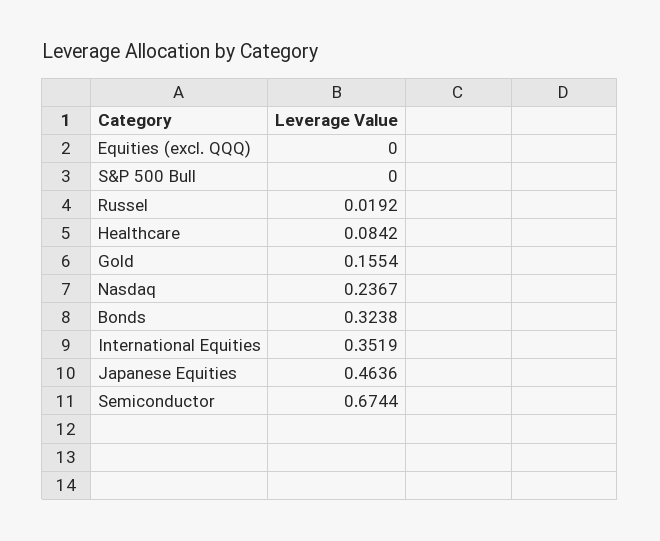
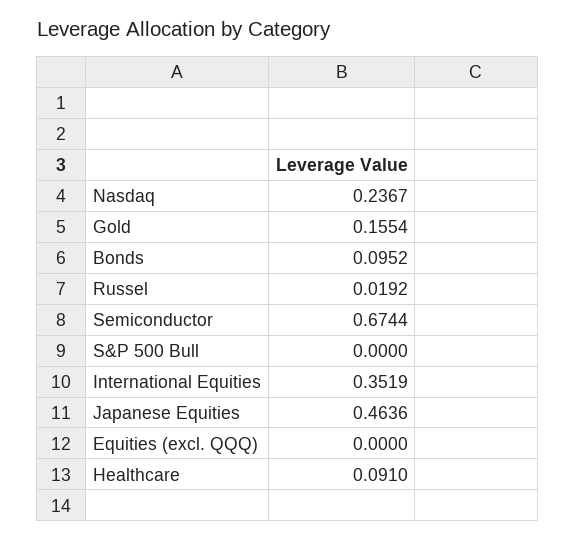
  {
    "Equities (excl. QQQ)": 0,
    "S&P 500 Bull": 0,
    "Russel": 0.0192,
-   "Healthcare": 0.0842,
+   "Healthcare": 0.091,
    "Gold": 0.1554,
    "Nasdaq": 0.2367,
-   "Bonds": 0.3238,
+   "Bonds": 0.0952,
    "International Equities": 0.3519,
    "Japanese Equities": 0.4636,
    "Semiconductor": 0.6744
  }

